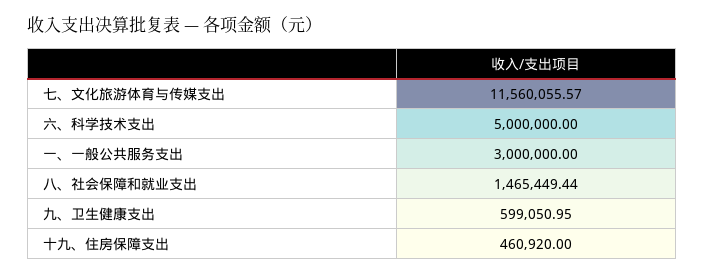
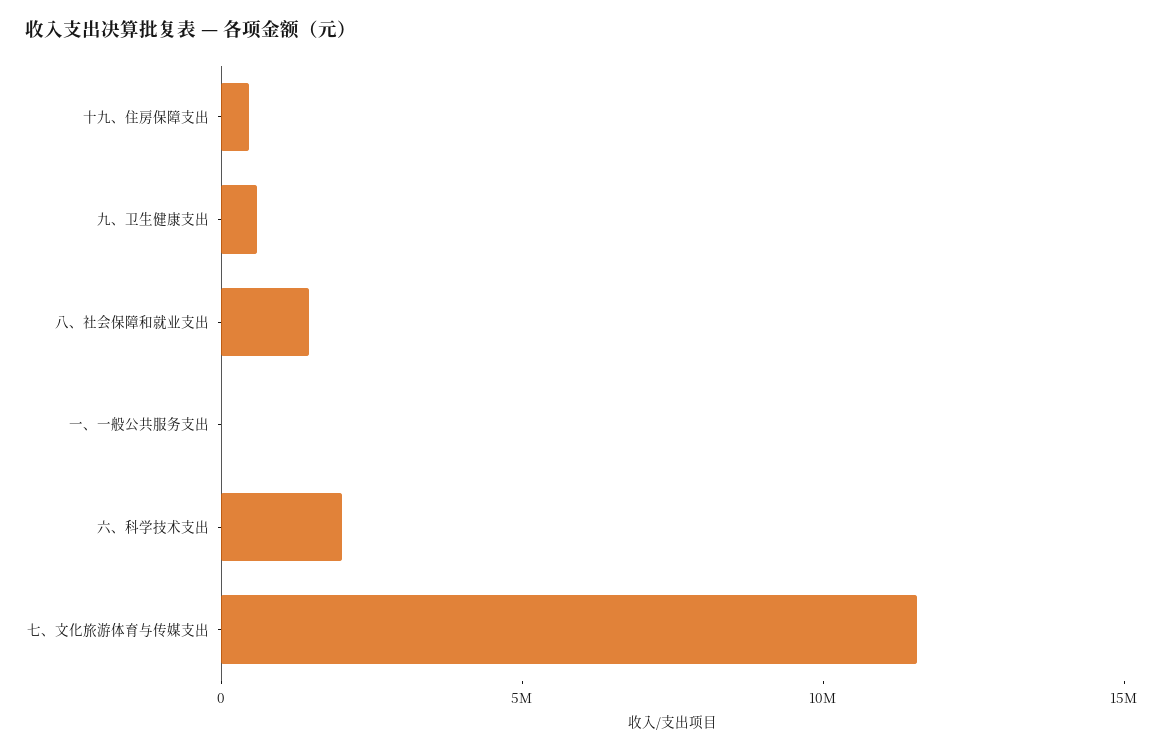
  {
    "七、文化旅游体育与传媒支出": 11560055.57,
-   "六、科学技术支出": 5000000,
+   "六、科学技术支出": 2000000,
-   "一、一般公共服务支出": 3000000,
+   "一、一般公共服务支出": 0,
    "八、社会保障和就业支出": 1465449.44,
    "九、卫生健康支出": 599050.95,
    "十九、住房保障支出": 460920
  }

